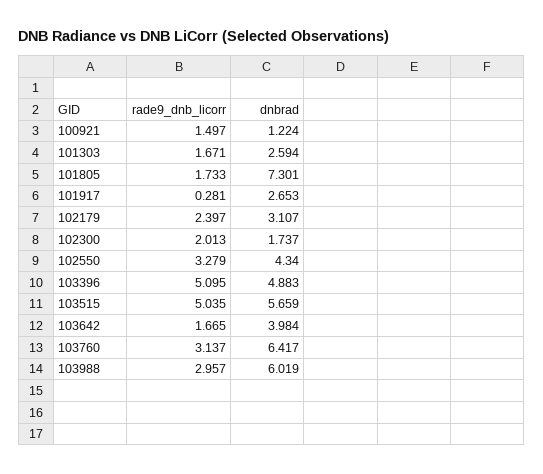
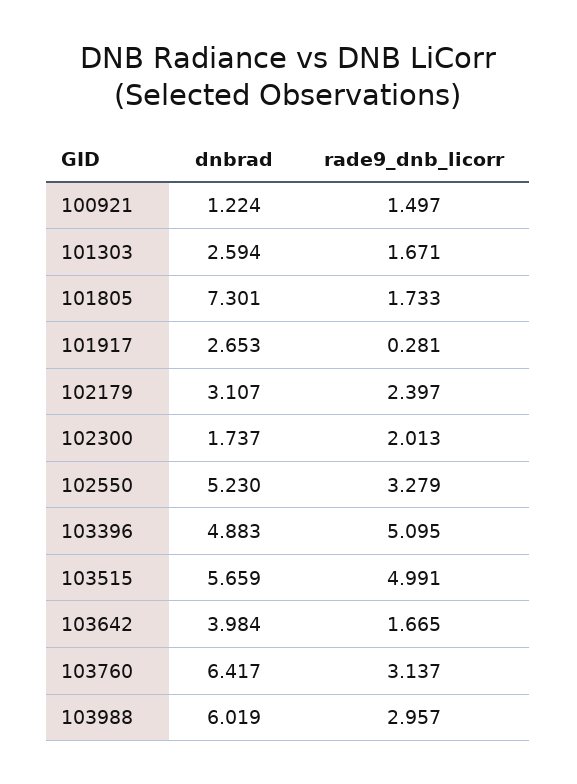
  {
    "rade9_dnb_licorr": {
      "100921": 1.497,
      "101303": 1.671,
      "101805": 1.733,
      "101917": 0.281,
      "102179": 2.397,
      "102300": 2.013,
      "102550": 3.279,
      "103396": 5.095,
-     "103515": 5.035,
+     "103515": 4.991,
      "103642": 1.665,
      "103760": 3.137,
      "103988": 2.957
    },
    "dnbrad": {
      "100921": 1.224,
      "101303": 2.594,
      "101805": 7.301,
      "101917": 2.653,
      "102179": 3.107,
      "102300": 1.737,
-     "102550": 4.34,
+     "102550": 5.23,
      "103396": 4.883,
      "103515": 5.659,
      "103642": 3.984,
      "103760": 6.417,
      "103988": 6.019
    }
  }

